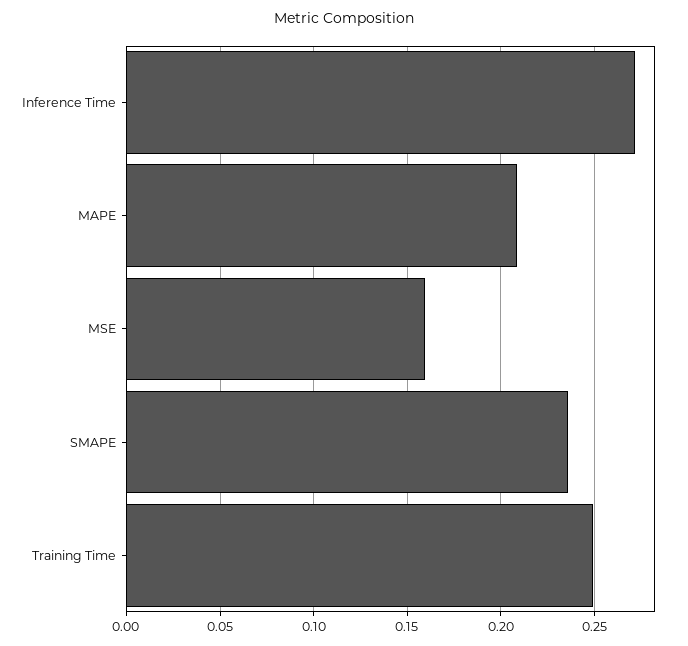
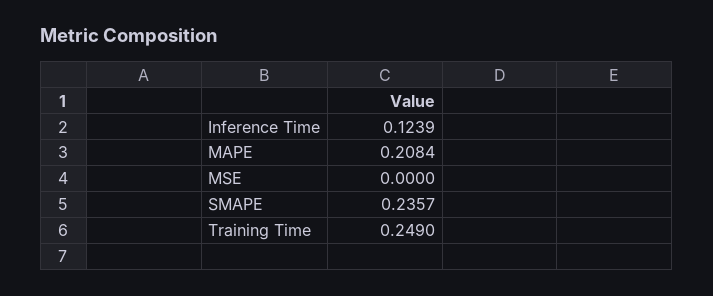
  {
-   "Inference Time": 0.27,
+   "Inference Time": 0.1239,
    "MAPE": 0.2084,
-   "MSE": 0.16,
+   "MSE": 0,
    "SMAPE": 0.2357,
    "Training Time": 0.249
  }

